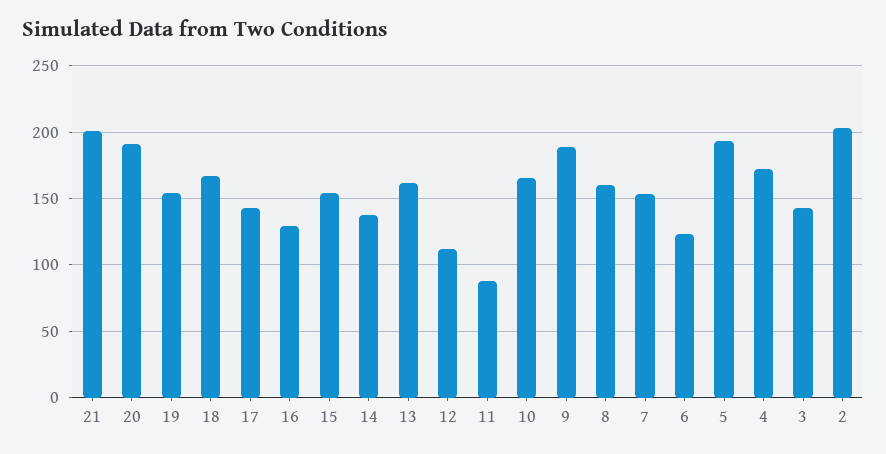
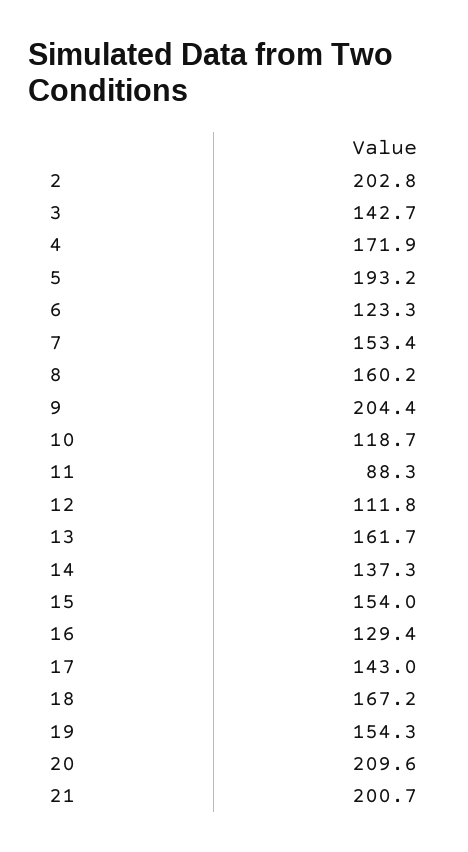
  {
    "21": 200.7,
-   "20": 190,
+   "20": 209.6,
    "19": 154.3,
    "18": 167.2,
    "17": 143,
    "16": 129.4,
    "15": 154,
    "14": 137.3,
    "13": 161.7,
    "12": 111.8,
    "11": 88.3,
-   "10": 165,
+   "10": 118.7,
-   "9": 190,
+   "9": 204.4,
    "8": 160.2,
    "7": 153.4,
    "6": 123.3,
    "5": 193.2,
    "4": 171.9,
    "3": 142.7,
    "2": 202.8
  }

